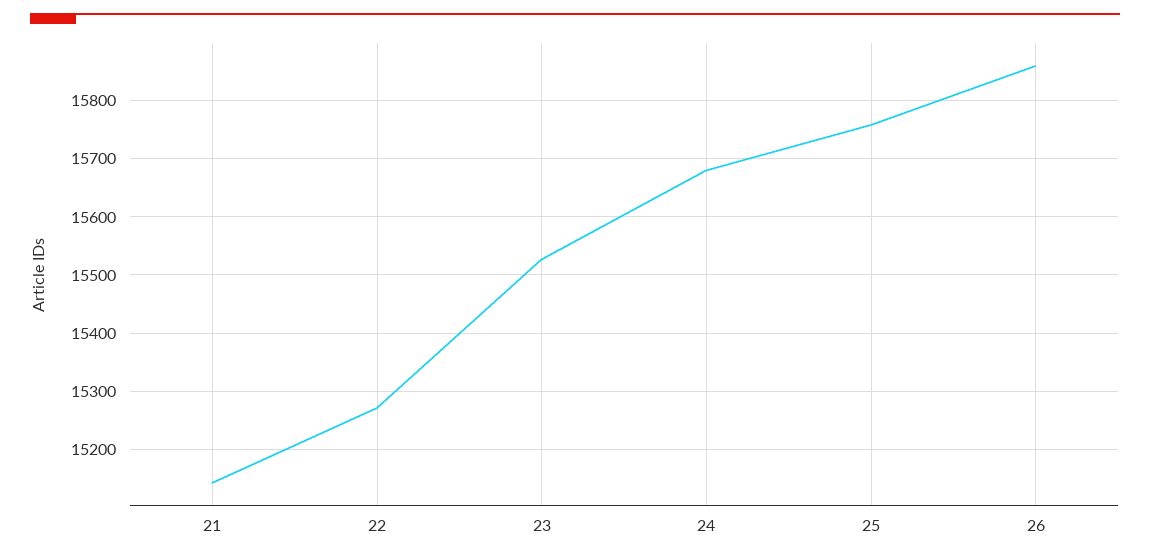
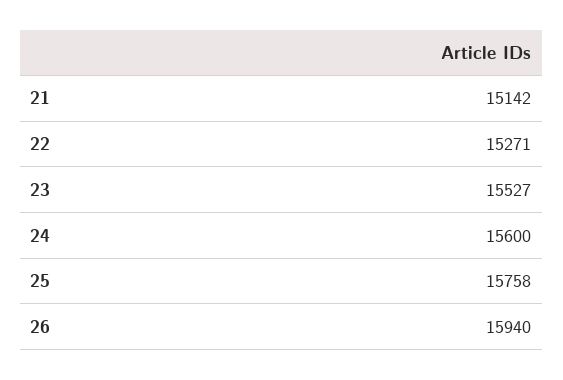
  {
    "21": 15142,
    "22": 15271,
    "23": 15527,
-   "24": 15680,
+   "24": 15600,
    "25": 15758,
-   "26": 15860
+   "26": 15940
  }

